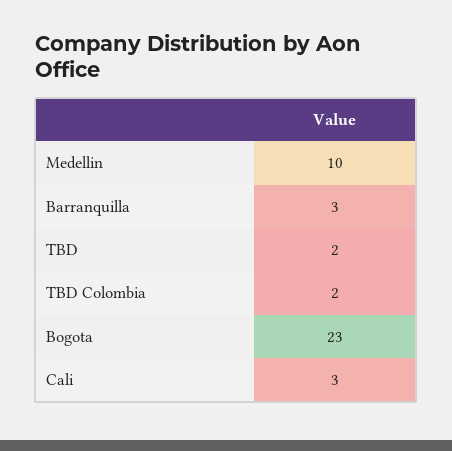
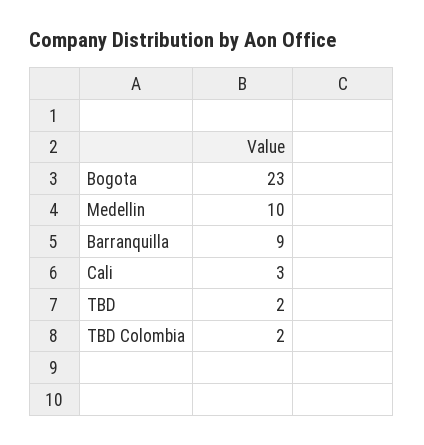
  {
    "Medellin": 10,
-   "Barranquilla": 3,
+   "Barranquilla": 9,
    "TBD": 2,
    "TBD Colombia": 2,
    "Bogota": 23,
    "Cali": 3
  }

